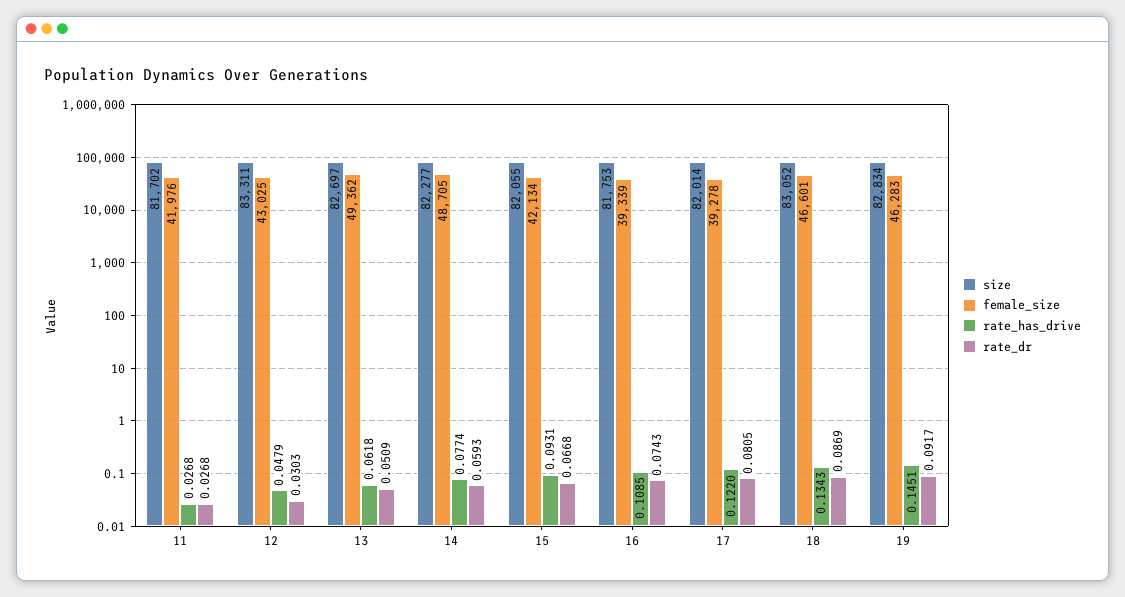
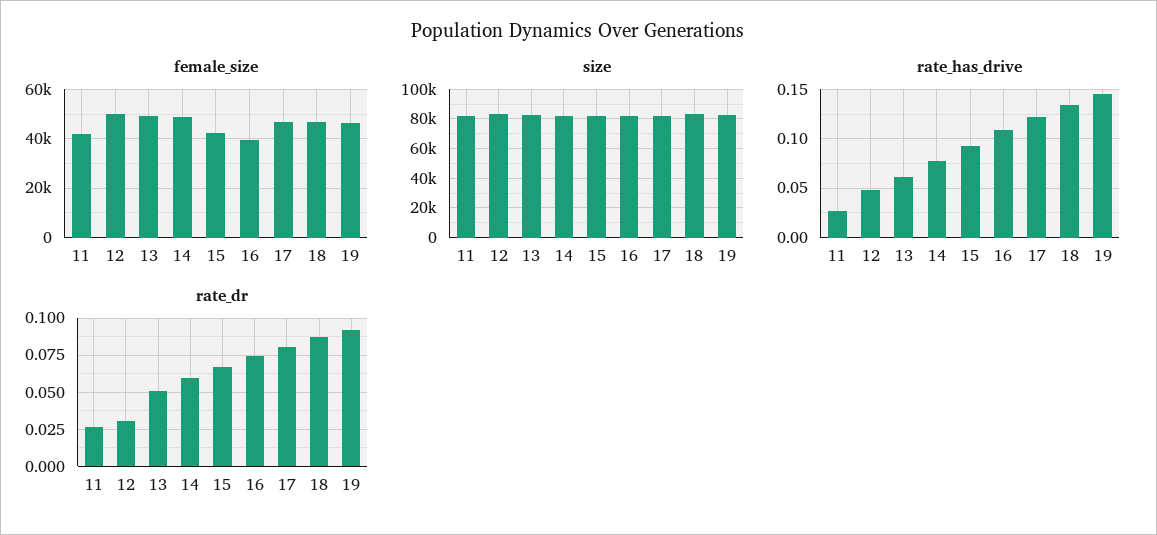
  {
    "size": {
      "11": 81702,
      "12": 83311,
      "13": 82697,
      "14": 82277,
      "15": 82055,
      "16": 81753,
      "17": 82014,
      "18": 83052,
      "19": 82834
    },
    "female_size": {
      "11": 41976,
-     "12": 43025,
+     "12": 50000,
      "13": 49362,
      "14": 48705,
      "15": 42134,
      "16": 39339,
-     "17": 39278,
+     "17": 47500,
      "18": 46601,
      "19": 46283
    },
    "rate_has_drive": {
      "11": 0.0268,
      "12": 0.0479,
      "13": 0.0618,
      "14": 0.0774,
      "15": 0.0931,
      "16": 0.1085,
      "17": 0.122,
      "18": 0.1343,
      "19": 0.1451
    },
    "rate_dr": {
      "11": 0.0268,
      "12": 0.0303,
      "13": 0.0509,
      "14": 0.0593,
      "15": 0.0668,
      "16": 0.0743,
      "17": 0.0805,
      "18": 0.0869,
      "19": 0.0917
    }
  }

